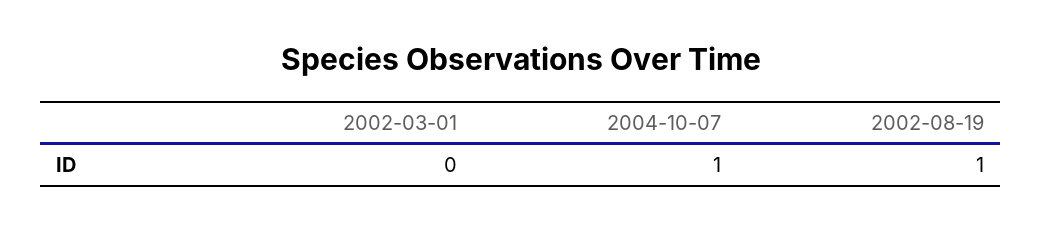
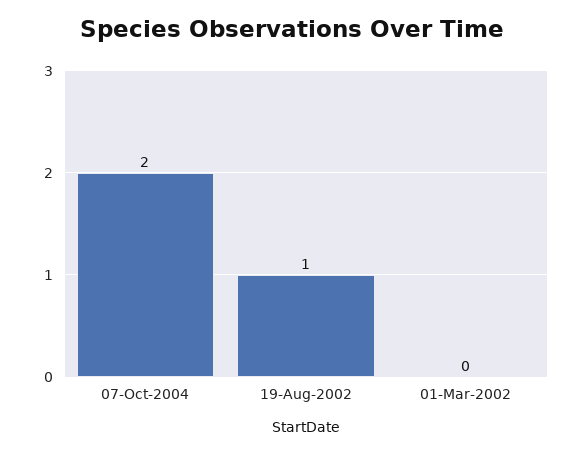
  {
    "2002-03-01": 0,
-   "2004-10-07": 1,
+   "2004-10-07": 2,
    "2002-08-19": 1
  }

